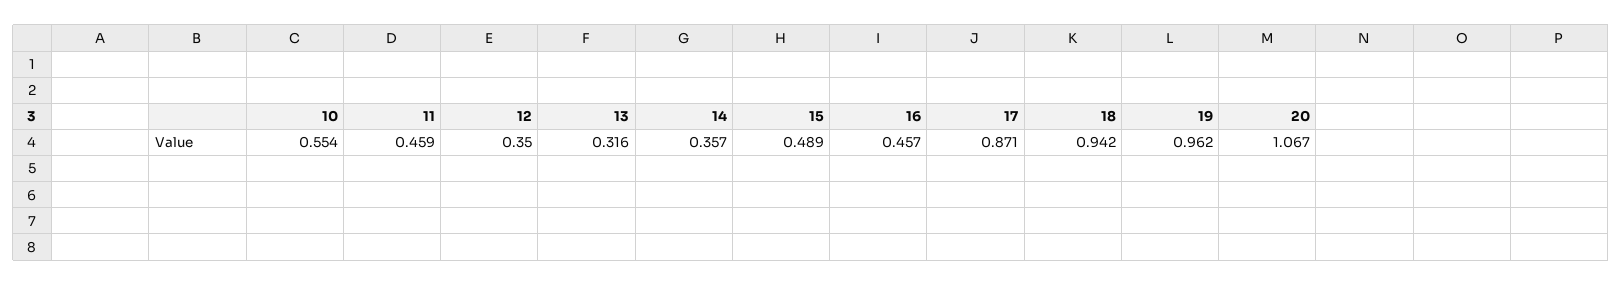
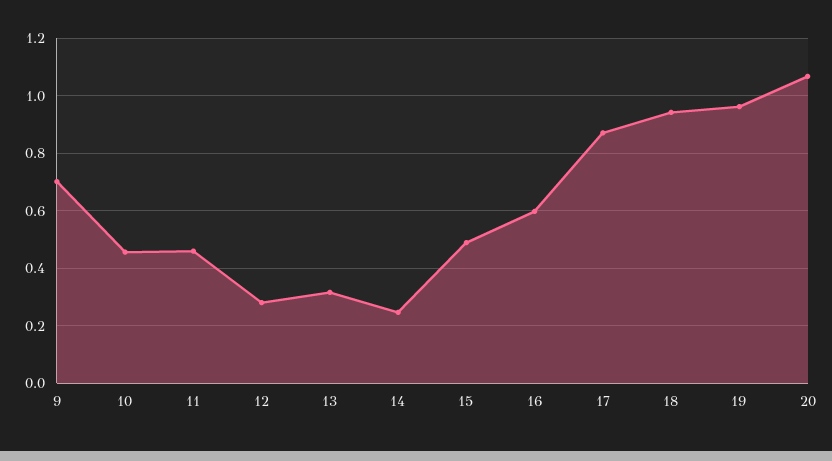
  {
-   "10": 0.554,
+   "10": 0.45,
    "11": 0.459,
-   "12": 0.35,
+   "12": 0.275,
    "13": 0.316,
-   "14": 0.357,
+   "14": 0.25,
    "15": 0.489,
-   "16": 0.457,
+   "16": 0.6,
    "17": 0.871,
    "18": 0.942,
    "19": 0.962,
-   "20": 1.067
+   "20": 1.067,
+   "9": 0.7
  }

